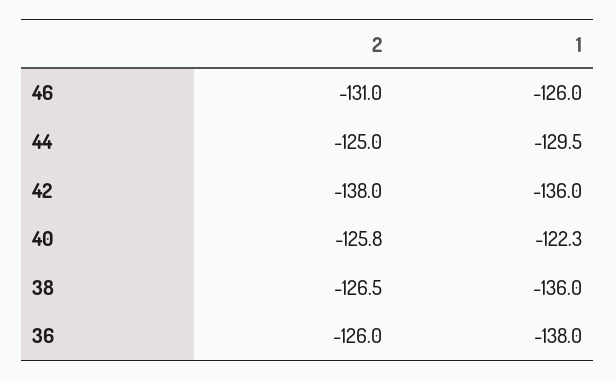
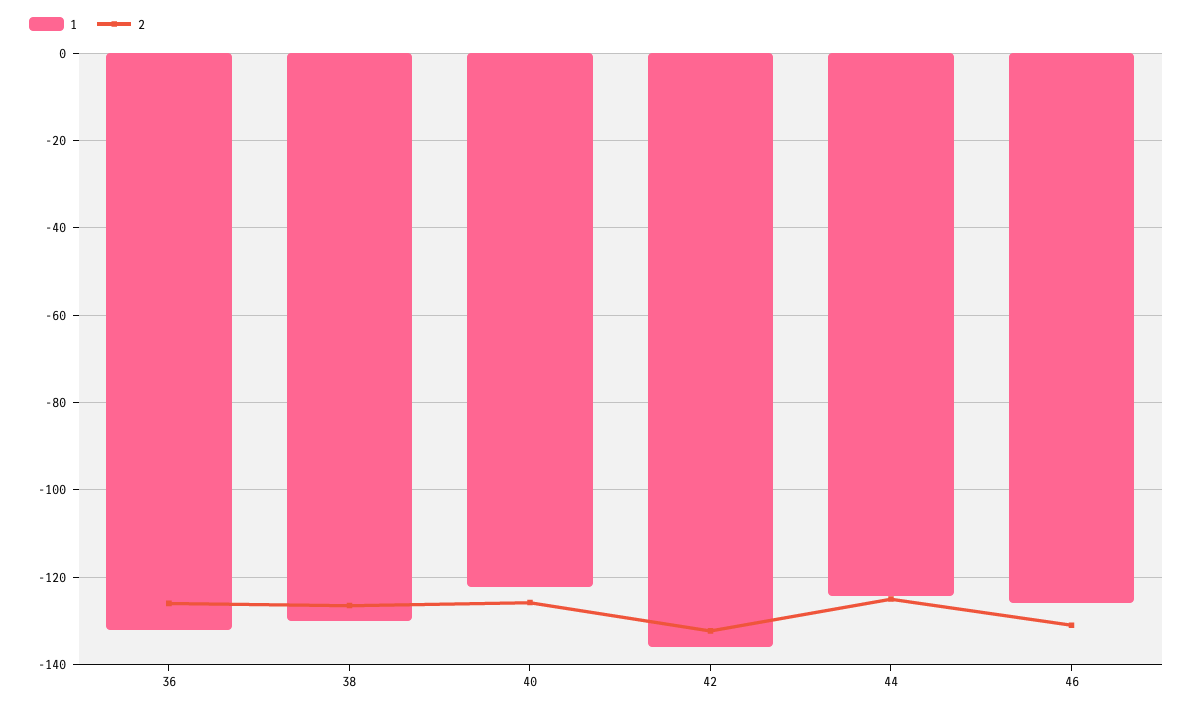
  {
    "2": {
      "46": -131,
      "44": -125,
-     "42": -138,
+     "42": -132,
      "40": -125.8,
      "38": -126.5,
      "36": -126
    },
    "1": {
      "46": -126,
-     "44": -129.5,
+     "44": -124,
      "42": -136,
      "40": -122.3,
-     "38": -136,
+     "38": -130,
-     "36": -138
+     "36": -132
    }
  }

